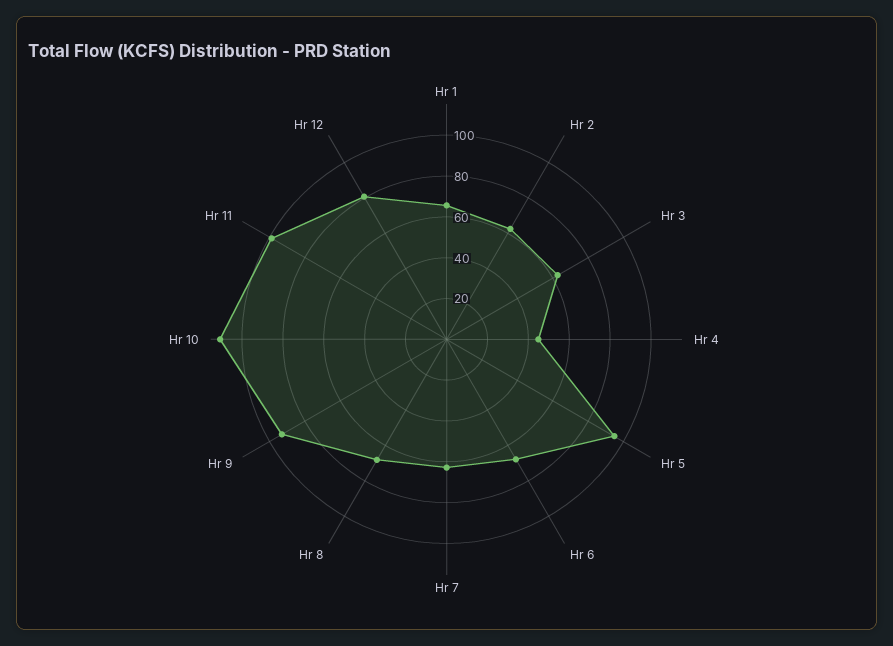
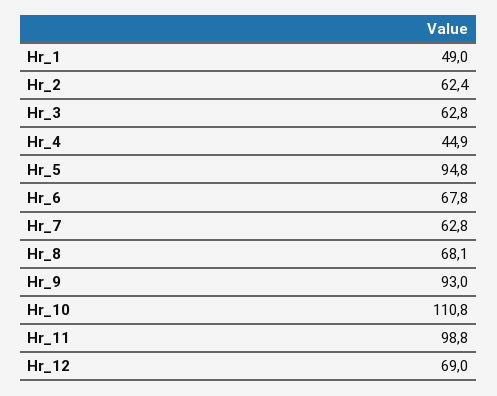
  {
-   "Hr 1": 65,
+   "Hr 1": 49,
    "Hr 2": 62.4,
    "Hr 3": 62.8,
    "Hr 4": 44.9,
    "Hr 5": 94.8,
    "Hr 6": 67.8,
    "Hr 7": 62.8,
    "Hr 8": 68.1,
    "Hr 9": 93,
    "Hr 10": 110.8,
    "Hr 11": 98.8,
-   "Hr 12": 80
+   "Hr 12": 69
  }

